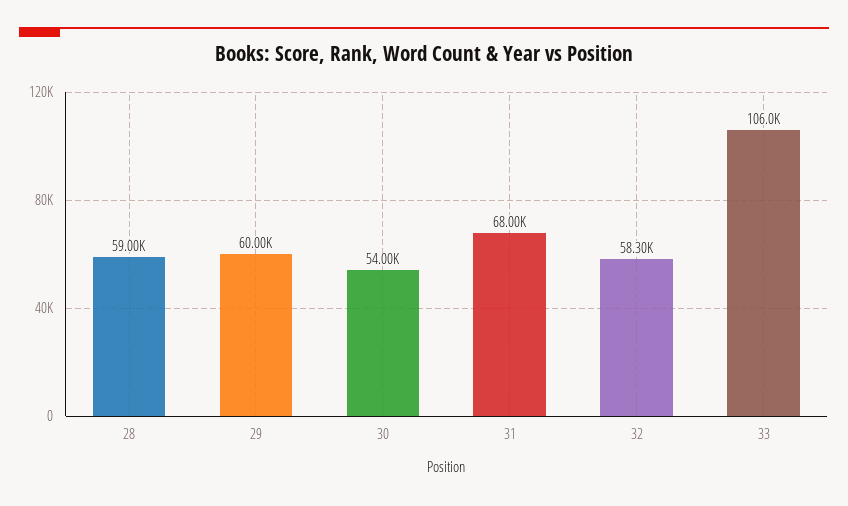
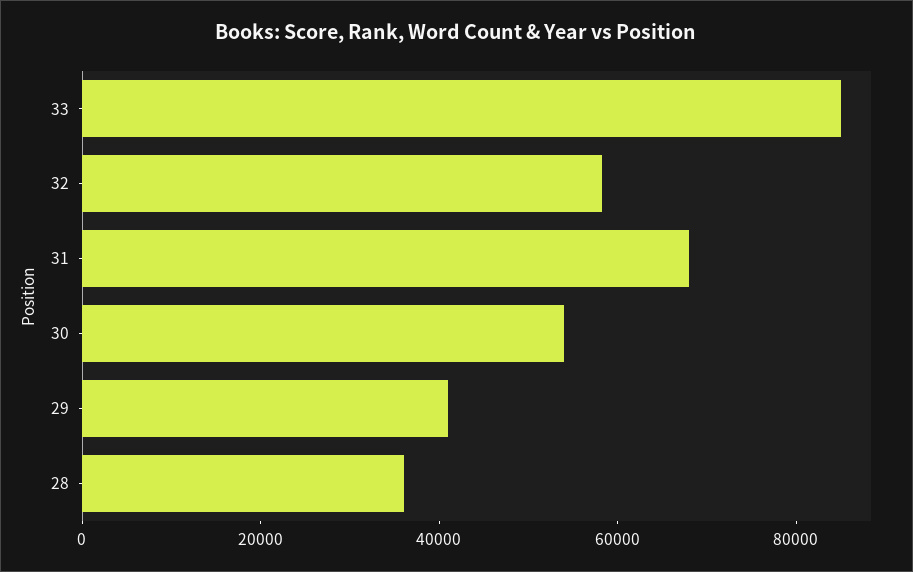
  {
-   "28": 59000,
+   "28": 35000,
-   "29": 60000,
+   "29": 40000,
    "30": 54000,
    "31": 68000,
    "32": 58300,
-   "33": 106000
+   "33": 85000
  }

